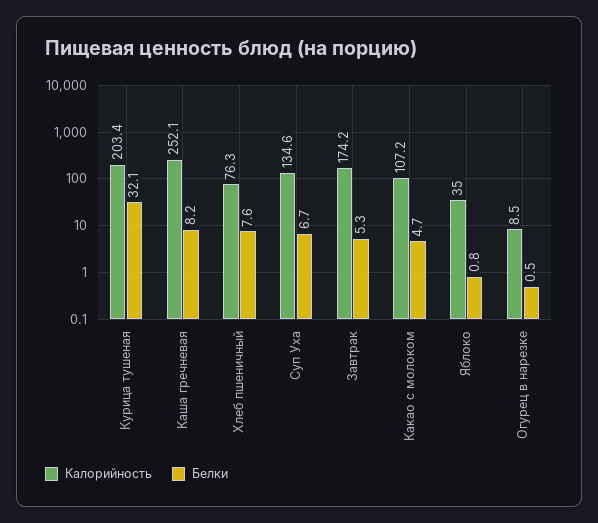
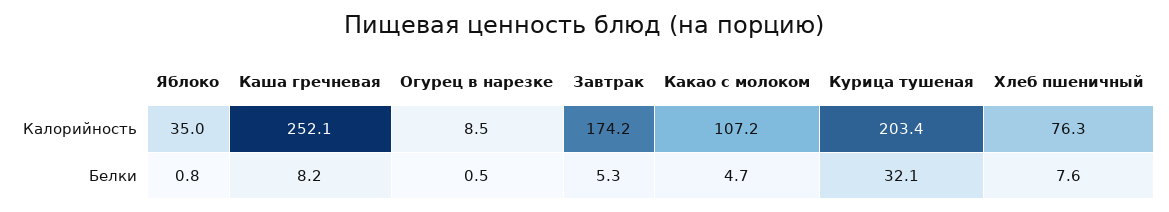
  {
    "Калорийность": {
      "Курица тушеная": 203.4,
      "Каша гречневая": 252.1,
      "Хлеб пшеничный": 76.3,
-     "Суп Уха": 134.6,
      "Завтрак": 174.2,
      "Какао с молоком": 107.2,
      "Яблоко": 35,
      "Огурец в нарезке": 8.5
    },
    "Белки": {
      "Курица тушеная": 32.1,
      "Каша гречневая": 8.2,
      "Хлеб пшеничный": 7.6,
-     "Суп Уха": 6.7,
      "Завтрак": 5.3,
      "Какао с молоком": 4.7,
      "Яблоко": 0.8,
      "Огурец в нарезке": 0.5
    }
  }

